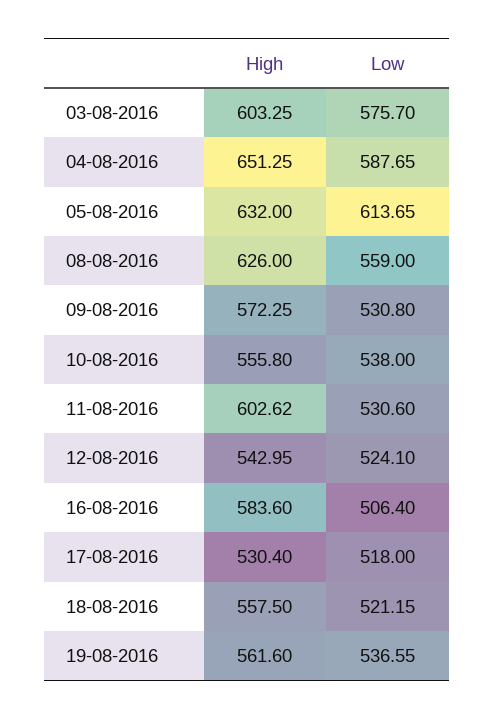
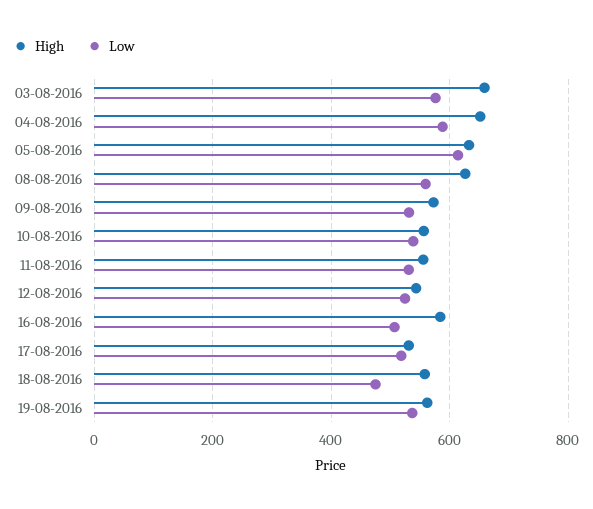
  {
    "High": {
-     "03-08-2016": 603.25,
+     "03-08-2016": 660,
      "04-08-2016": 651.25,
      "05-08-2016": 632,
      "08-08-2016": 626,
      "09-08-2016": 572.25,
      "10-08-2016": 555.8,
-     "11-08-2016": 602.62,
+     "11-08-2016": 560,
      "12-08-2016": 542.95,
      "16-08-2016": 583.6,
      "17-08-2016": 530.4,
      "18-08-2016": 557.5,
      "19-08-2016": 561.6
    },
    "Low": {
      "03-08-2016": 575.7,
      "04-08-2016": 587.65,
      "05-08-2016": 613.65,
      "08-08-2016": 559,
      "09-08-2016": 530.8,
      "10-08-2016": 538,
      "11-08-2016": 530.6,
      "12-08-2016": 524.1,
      "16-08-2016": 506.4,
      "17-08-2016": 518,
-     "18-08-2016": 521.15,
+     "18-08-2016": 480,
      "19-08-2016": 536.55
    }
  }

